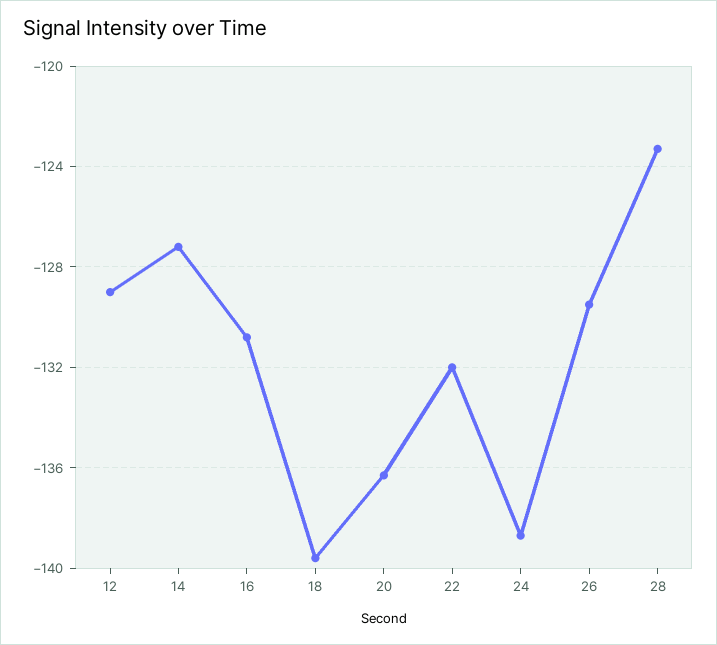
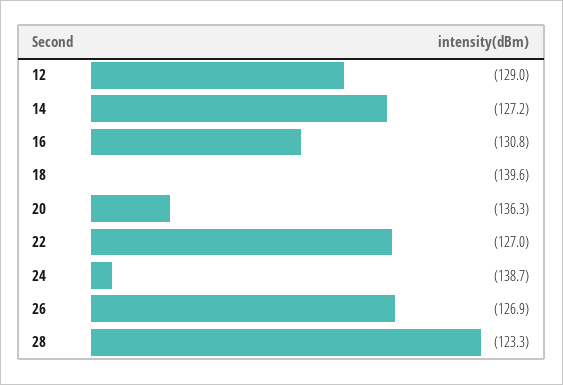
  {
    "12": -129,
    "14": -127.2,
    "16": -130.8,
    "18": -139.6,
    "20": -136.3,
-   "22": -132,
+   "22": -127,
    "24": -138.7,
-   "26": -129.5,
+   "26": -126.9,
    "28": -123.3
  }

